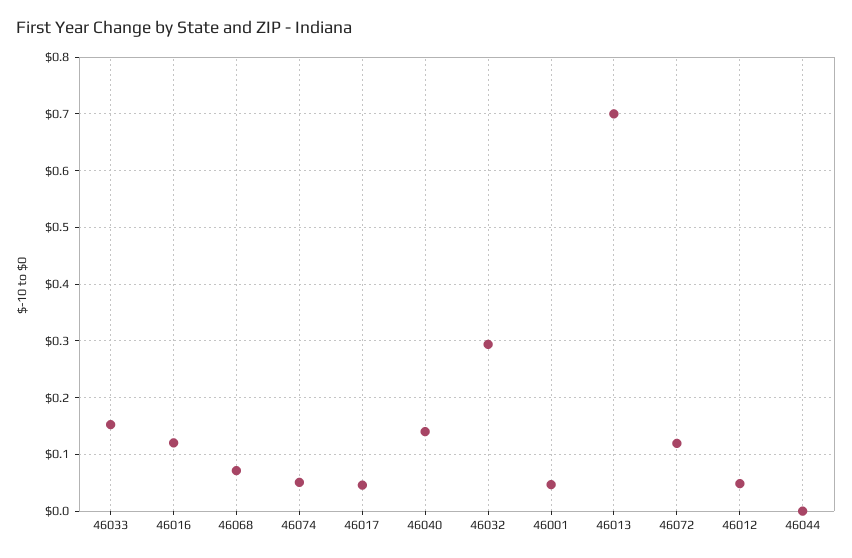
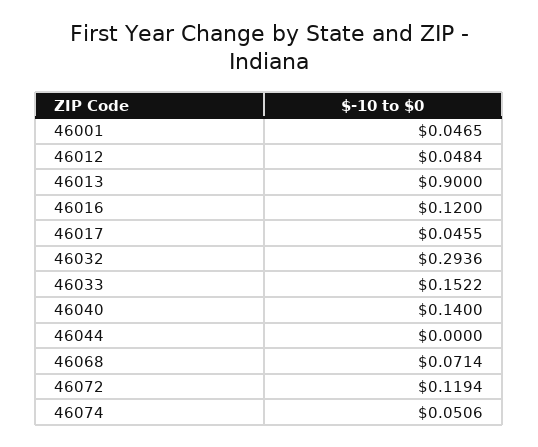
  {
    "46033": 0.1522,
    "46016": 0.12,
    "46068": 0.0714,
    "46074": 0.0506,
    "46017": 0.0455,
    "46040": 0.14,
    "46032": 0.2936,
    "46001": 0.0465,
-   "46013": 0.7,
+   "46013": 0.9,
    "46072": 0.1194,
    "46012": 0.0484,
    "46044": 0
  }

